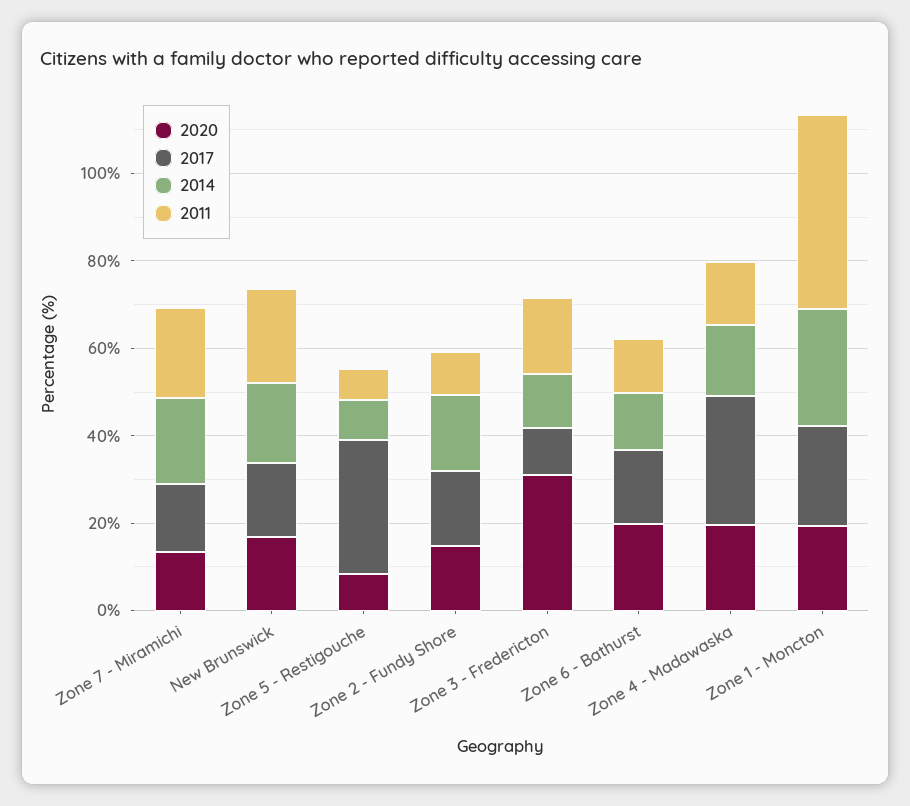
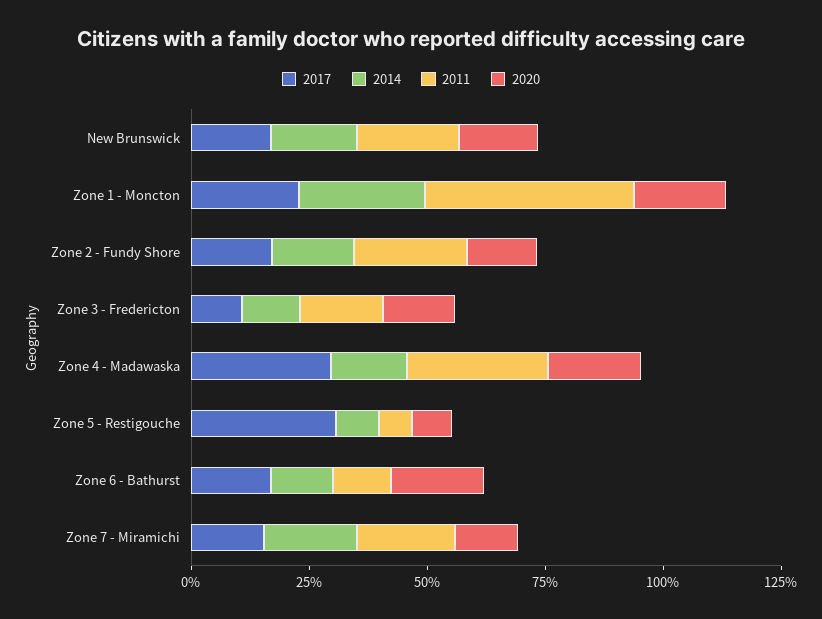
  {
    "2020": {
      "Zone 7 - Miramichi": 15,
      "New Brunswick": 15,
      "Zone 5 - Restigouche": 10,
      "Zone 2 - Fundy Shore": 15,
-     "Zone 3 - Fredericton": 30,
+     "Zone 3 - Fredericton": 15,
      "Zone 6 - Bathurst": 20,
      "Zone 4 - Madawaska": 20,
      "Zone 1 - Moncton": 20
    },
    "2017": {
      "Zone 7 - Miramichi": 15,
      "New Brunswick": 15,
      "Zone 5 - Restigouche": 30,
      "Zone 2 - Fundy Shore": 15,
      "Zone 3 - Fredericton": 10,
      "Zone 6 - Bathurst": 15,
      "Zone 4 - Madawaska": 30,
      "Zone 1 - Moncton": 25
    },
    "2014": {
      "Zone 7 - Miramichi": 20,
      "New Brunswick": 20,
      "Zone 5 - Restigouche": 10,
      "Zone 2 - Fundy Shore": 15,
      "Zone 3 - Fredericton": 10,
      "Zone 6 - Bathurst": 15,
      "Zone 4 - Madawaska": 15,
      "Zone 1 - Moncton": 25
    },
    "2011": {
      "Zone 7 - Miramichi": 20,
      "New Brunswick": 20,
      "Zone 5 - Restigouche": 5,
-     "Zone 2 - Fundy Shore": 10,
+     "Zone 2 - Fundy Shore": 25,
      "Zone 3 - Fredericton": 20,
      "Zone 6 - Bathurst": 10,
-     "Zone 4 - Madawaska": 15,
+     "Zone 4 - Madawaska": 30,
      "Zone 1 - Moncton": 45
    }
  }

